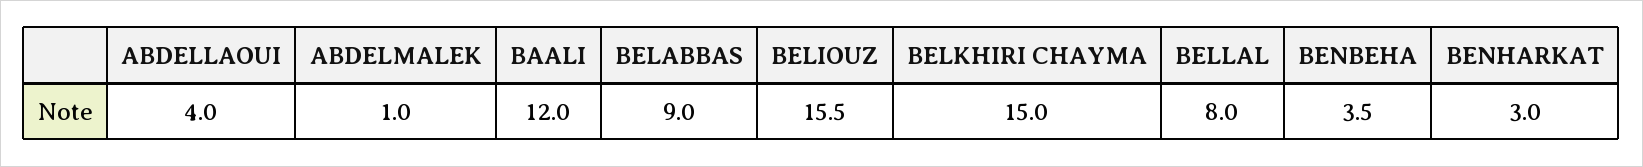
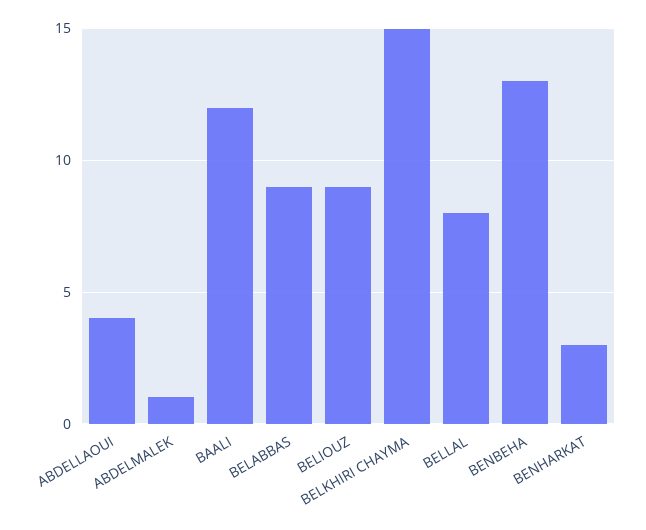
  {
    "ABDELLAOUI": 4,
    "ABDELMALEK": 1,
    "BAALI": 12,
    "BELABBAS": 9,
-   "BELIOUZ": 15.5,
+   "BELIOUZ": 9,
    "BELKHIRI CHAYMA": 15,
    "BELLAL": 8,
-   "BENBEHA": 3.5,
+   "BENBEHA": 13,
    "BENHARKAT": 3
  }

